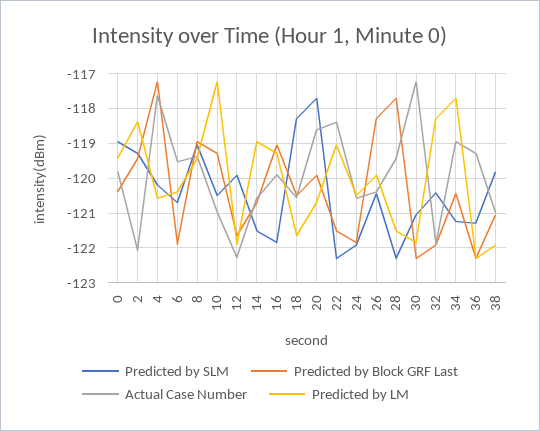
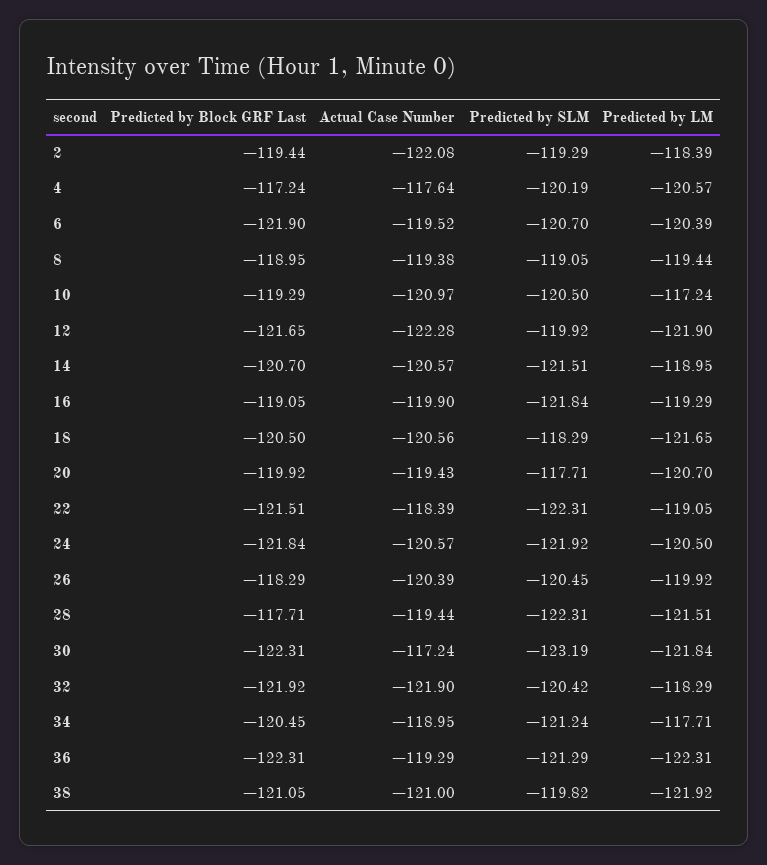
  {
    "Predicted by SLM": {
-     "0": -119,
      "2": -119.29,
      "4": -120.19,
      "6": -120.7,
      "8": -119.05,
      "10": -120.5,
      "12": -119.92,
      "14": -121.51,
      "16": -121.84,
      "18": -118.29,
      "20": -117.71,
      "22": -122.31,
      "24": -121.92,
      "26": -120.45,
      "28": -122.31,
-     "30": -121,
+     "30": -123.19,
      "32": -120.42,
      "34": -121.24,
      "36": -121.29,
      "38": -119.82
    },
    "Predicted by Block GRF Last": {
-     "0": -120.4,
      "2": -119.44,
      "4": -117.24,
      "6": -121.9,
      "8": -118.95,
      "10": -119.29,
      "12": -121.65,
      "14": -120.7,
      "16": -119.05,
      "18": -120.5,
      "20": -119.92,
      "22": -121.51,
      "24": -121.84,
      "26": -118.29,
      "28": -117.71,
      "30": -122.31,
      "32": -121.92,
      "34": -120.45,
      "36": -122.31,
      "38": -121.05
    },
    "Actual Case Number": {
-     "0": -119.8,
      "2": -122.08,
      "4": -117.64,
      "6": -119.52,
      "8": -119.38,
      "10": -120.97,
      "12": -122.28,
      "14": -120.57,
      "16": -119.9,
      "18": -120.56,
-     "20": -118.6,
+     "20": -119.43,
      "22": -118.39,
      "24": -120.57,
      "26": -120.39,
      "28": -119.44,
      "30": -117.24,
      "32": -121.9,
      "34": -118.95,
      "36": -119.29,
      "38": -121
    },
    "Predicted by LM": {
-     "0": -119.4,
      "2": -118.39,
      "4": -120.57,
      "6": -120.39,
      "8": -119.44,
      "10": -117.24,
      "12": -121.9,
      "14": -118.95,
      "16": -119.29,
      "18": -121.65,
      "20": -120.7,
      "22": -119.05,
      "24": -120.5,
      "26": -119.92,
      "28": -121.51,
      "30": -121.84,
      "32": -118.29,
      "34": -117.71,
      "36": -122.31,
      "38": -121.92
    }
  }

